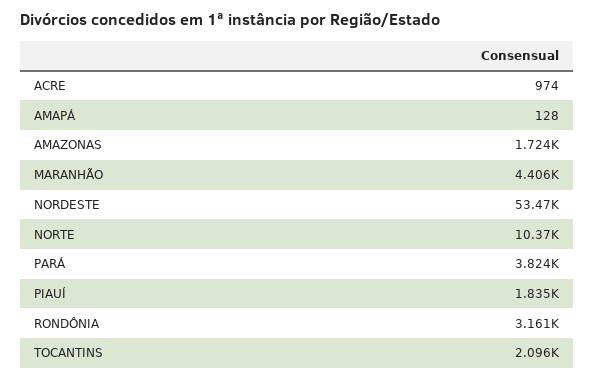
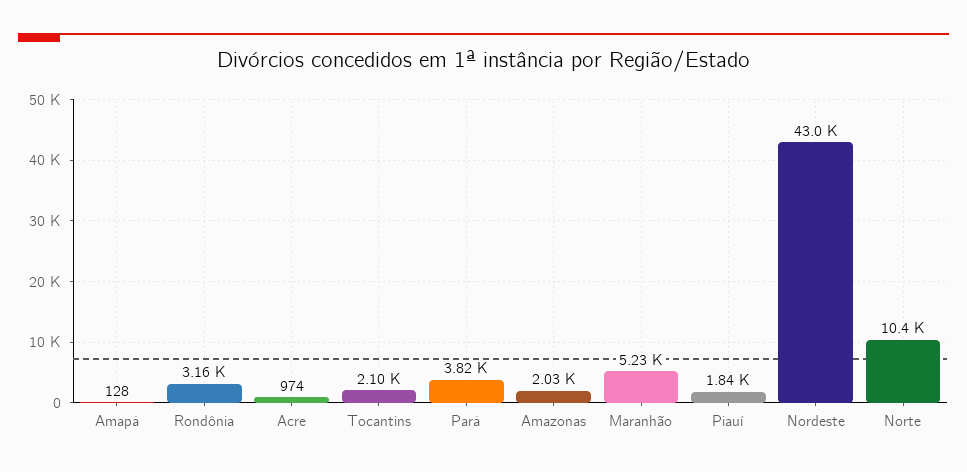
  {
    "ACRE": 974,
    "AMAPÁ": 128,
-   "AMAZONAS": 1724,
+   "AMAZONAS": 2030,
-   "MARANHÃO": 4406,
+   "MARANHÃO": 5230,
-   "NORDESTE": 53470,
+   "NORDESTE": 43000,
    "NORTE": 10370,
    "PARÁ": 3824,
    "PIAUÍ": 1835,
    "RONDÔNIA": 3161,
    "TOCANTINS": 2096
  }

